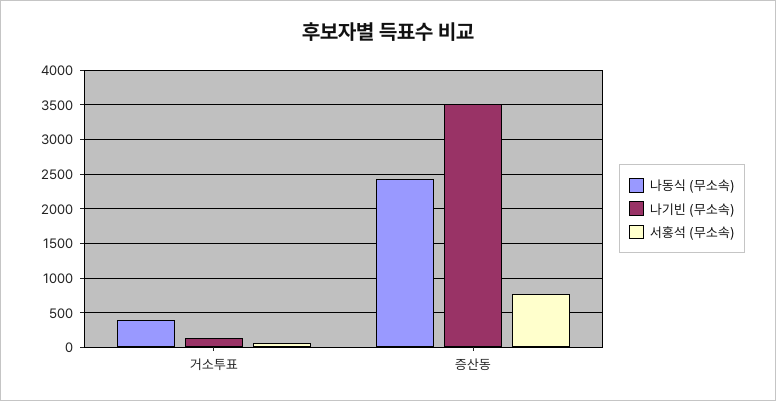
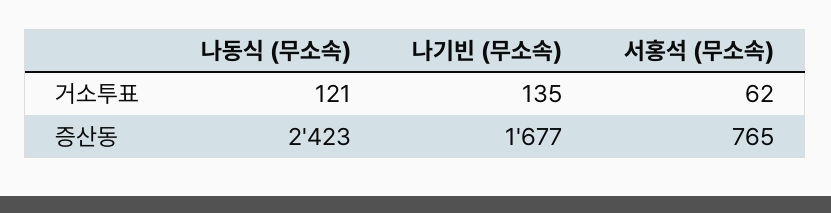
  {
    "나동식 (무소속)": {
-     "거소투표": 400,
+     "거소투표": 121,
      "증산동": 2423
    },
    "나기빈 (무소속)": {
      "거소투표": 135,
-     "증산동": 3500
+     "증산동": 1677
    },
    "서홍석 (무소속)": {
      "거소투표": 62,
      "증산동": 765
    }
  }

